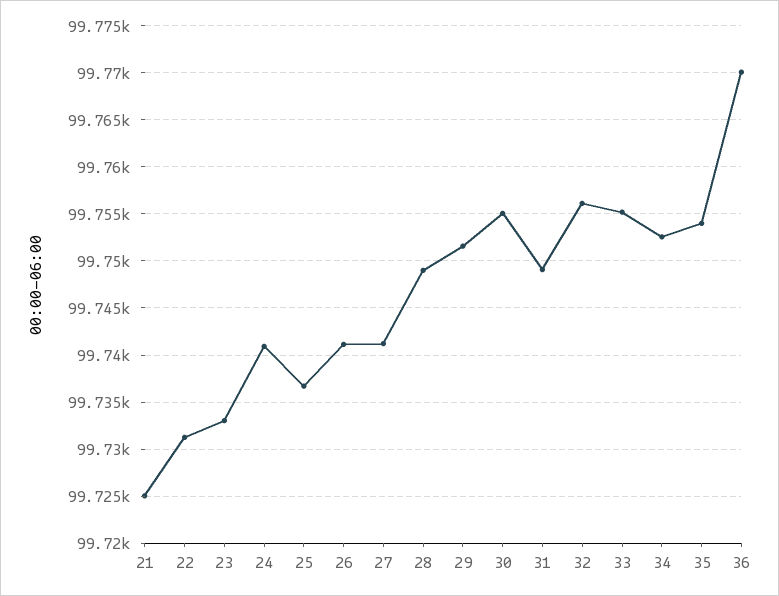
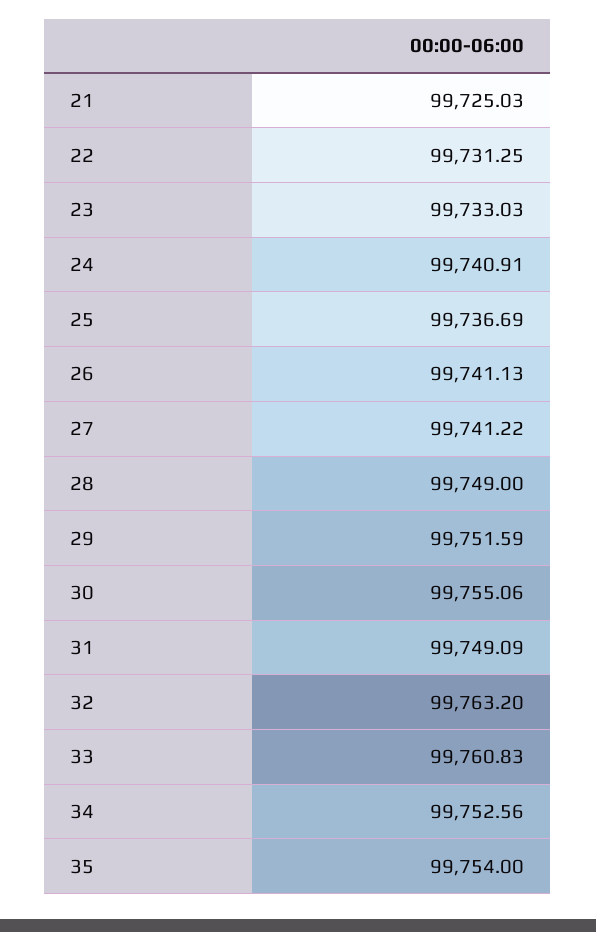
  {
    "21": 99725.03,
    "22": 99731.25,
    "23": 99733.03,
    "24": 99740.91,
    "25": 99736.69,
    "26": 99741.13,
    "27": 99741.22,
    "28": 99749,
    "29": 99751.59,
    "30": 99755.06,
    "31": 99749.09,
-   "32": 99756,
+   "32": 99763.2,
-   "33": 99755,
+   "33": 99760.83,
    "34": 99752.56,
-   "35": 99754,
+   "35": 99754
-   "36": 99770
  }

